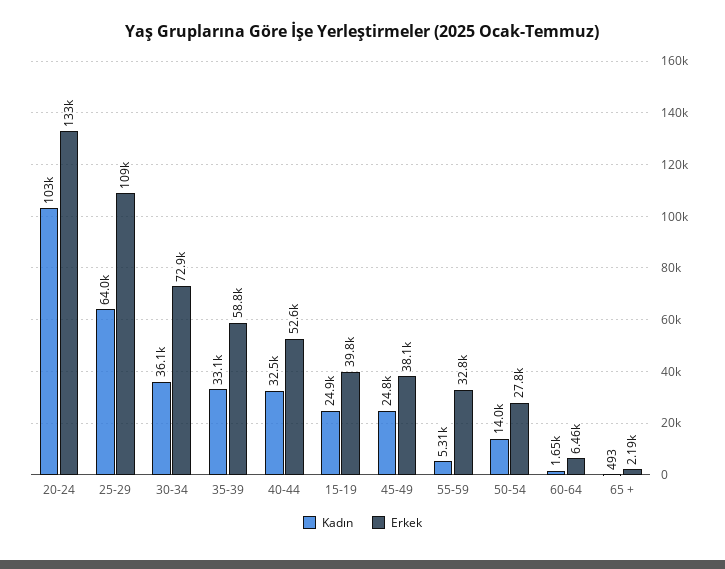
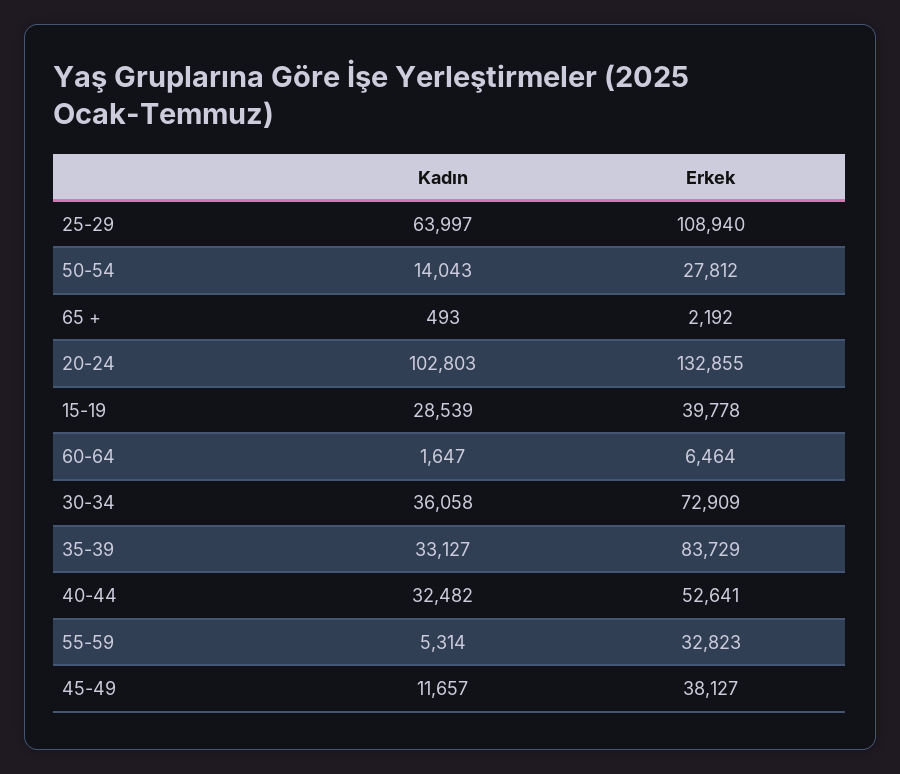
  {
    "Kadın": {
      "20-24": 102803,
      "25-29": 63997,
      "30-34": 36058,
      "35-39": 33127,
      "40-44": 32482,
-     "15-19": 24900,
+     "15-19": 28539,
-     "45-49": 24800,
+     "45-49": 11657,
      "55-59": 5314,
      "50-54": 14043,
      "60-64": 1647,
      "65 +": 493
    },
    "Erkek": {
      "20-24": 132855,
      "25-29": 108940,
      "30-34": 72909,
-     "35-39": 58800,
+     "35-39": 83729,
      "40-44": 52641,
      "15-19": 39778,
      "45-49": 38127,
      "55-59": 32823,
      "50-54": 27812,
      "60-64": 6464,
      "65 +": 2192
    }
  }

